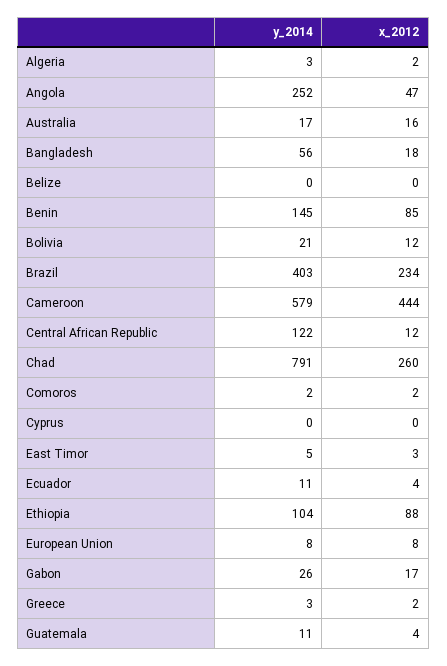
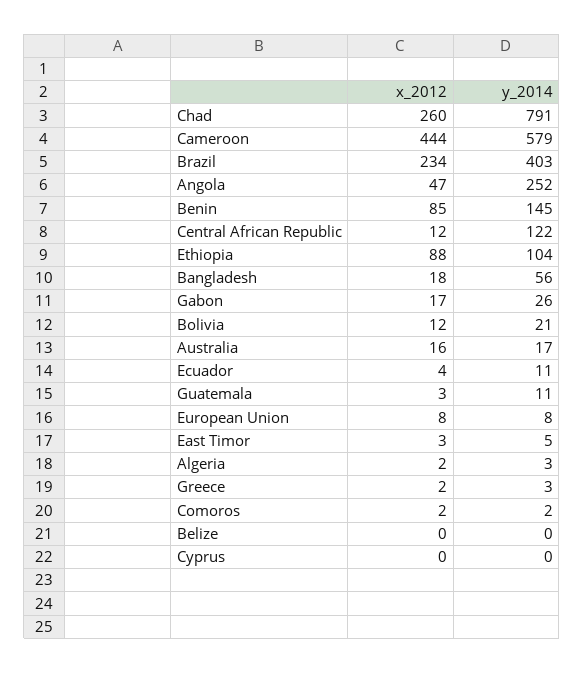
  {
    "y_2014": {
      "Algeria": 3,
      "Angola": 252,
      "Australia": 17,
      "Bangladesh": 56,
      "Belize": 0,
      "Benin": 145,
      "Bolivia": 21,
      "Brazil": 403,
      "Cameroon": 579,
      "Central African Republic": 122,
      "Chad": 791,
      "Comoros": 2,
      "Cyprus": 0,
      "East Timor": 5,
      "Ecuador": 11,
      "Ethiopia": 104,
      "European Union": 8,
      "Gabon": 26,
      "Greece": 3,
      "Guatemala": 11
    },
    "x_2012": {
      "Algeria": 2,
      "Angola": 47,
      "Australia": 16,
      "Bangladesh": 18,
      "Belize": 0,
      "Benin": 85,
      "Bolivia": 12,
      "Brazil": 234,
      "Cameroon": 444,
      "Central African Republic": 12,
      "Chad": 260,
      "Comoros": 2,
      "Cyprus": 0,
      "East Timor": 3,
      "Ecuador": 4,
      "Ethiopia": 88,
      "European Union": 8,
      "Gabon": 17,
      "Greece": 2,
-     "Guatemala": 4
+     "Guatemala": 3
    }
  }

